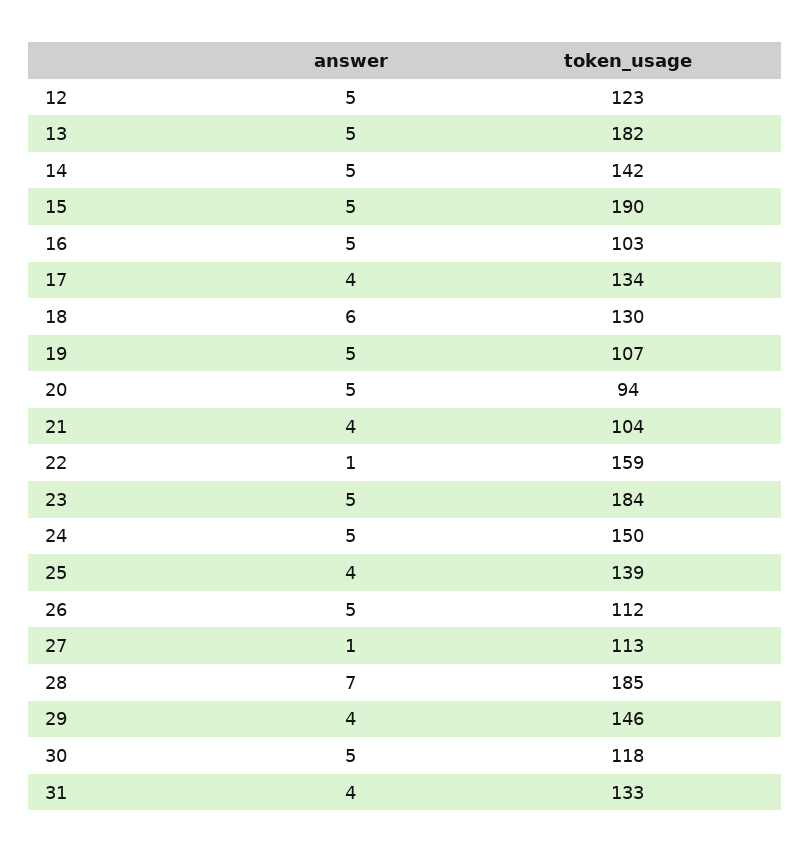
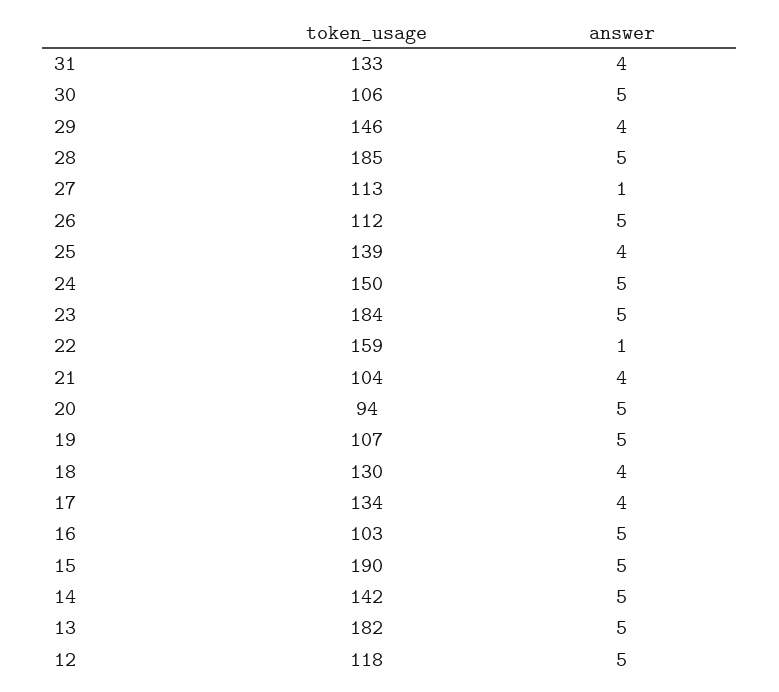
  {
    "answer": {
      "12": 5,
      "13": 5,
      "14": 5,
      "15": 5,
      "16": 5,
      "17": 4,
-     "18": 6,
+     "18": 4,
      "19": 5,
      "20": 5,
      "21": 4,
      "22": 1,
      "23": 5,
      "24": 5,
      "25": 4,
      "26": 5,
      "27": 1,
-     "28": 7,
+     "28": 5,
      "29": 4,
      "30": 5,
      "31": 4
    },
    "token_usage": {
-     "12": 123,
+     "12": 118,
      "13": 182,
      "14": 142,
      "15": 190,
      "16": 103,
      "17": 134,
      "18": 130,
      "19": 107,
      "20": 94,
      "21": 104,
      "22": 159,
      "23": 184,
      "24": 150,
      "25": 139,
      "26": 112,
      "27": 113,
      "28": 185,
      "29": 146,
-     "30": 118,
+     "30": 106,
      "31": 133
    }
  }

